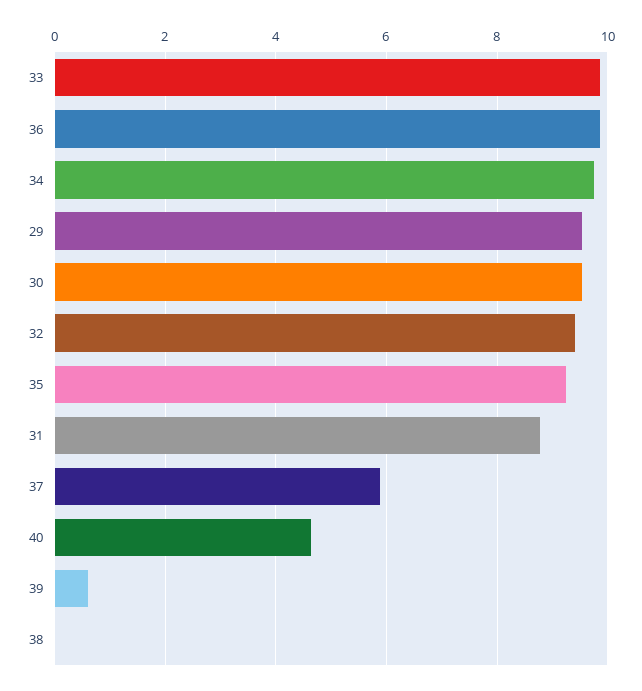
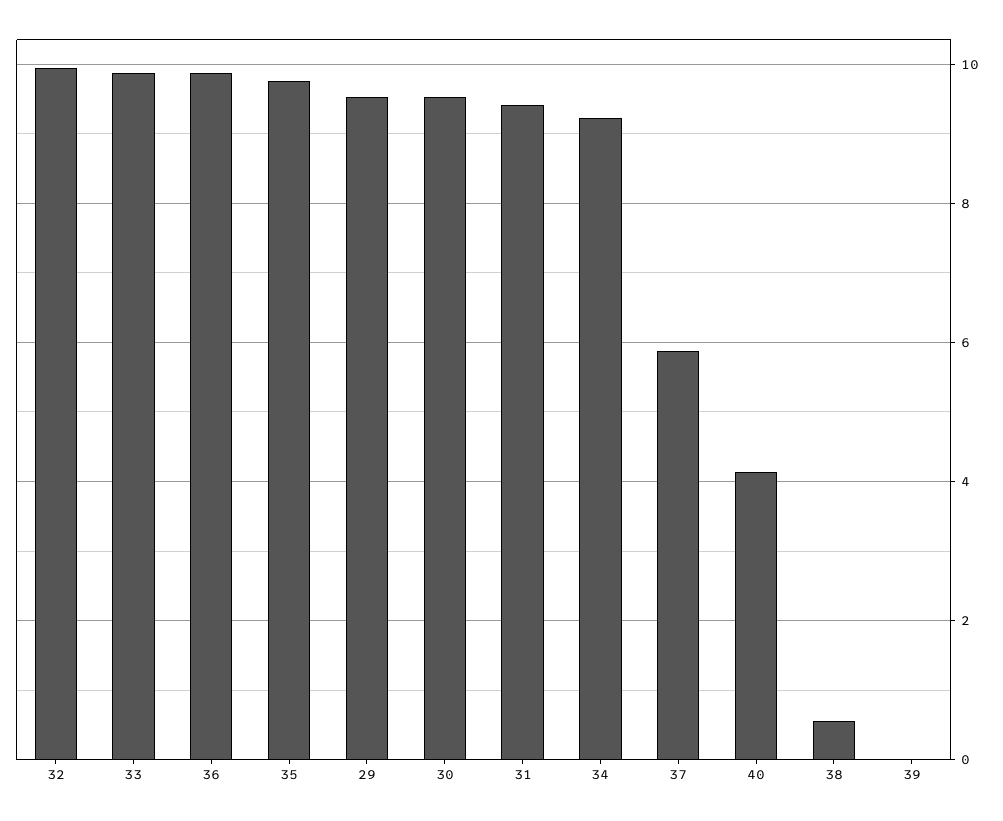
  {
    "33": 9.8,
    "36": 9.8,
-   "34": 9.8,
+   "34": 9.2,
    "29": 9.6,
    "30": 9.6,
-   "32": 9.4,
+   "32": 10,
-   "35": 9.2,
+   "35": 9.8,
-   "31": 8.8,
+   "31": 9.4,
    "37": 5.8,
-   "40": 4.6,
+   "40": 4.2,
-   "39": 0.6,
+   "39": 0,
-   "38": 0
+   "38": 0.6
  }

